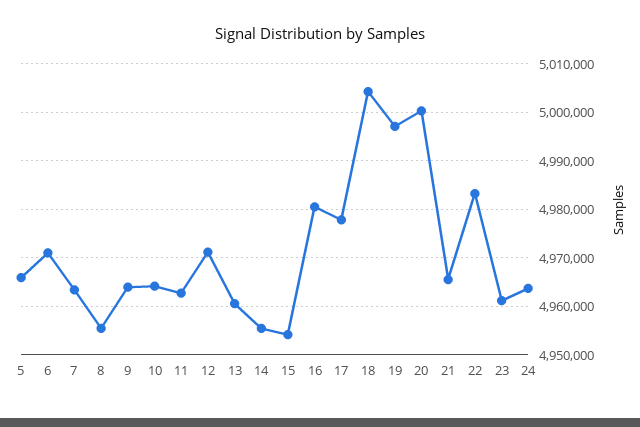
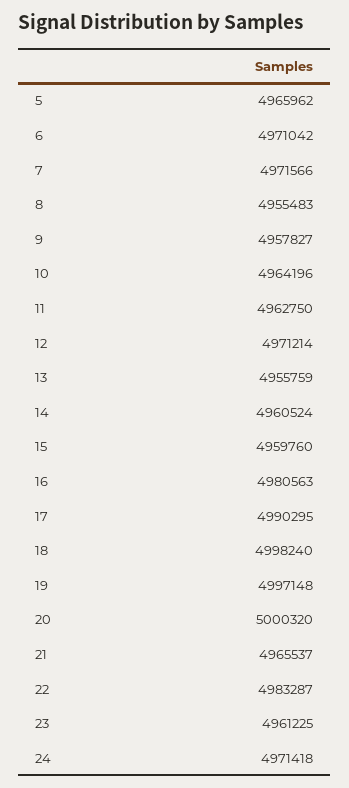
  {
    "5": 4965962,
    "6": 4971042,
-   "7": 4964000,
+   "7": 4971566,
    "8": 4955483,
-   "9": 4964000,
+   "9": 4957827,
    "10": 4964196,
    "11": 4962750,
    "12": 4971214,
-   "13": 4960000,
+   "13": 4955759,
-   "14": 4956000,
+   "14": 4960524,
-   "15": 4954000,
+   "15": 4959760,
    "16": 4980563,
-   "17": 4978000,
+   "17": 4990295,
-   "18": 5004000,
+   "18": 4998240,
    "19": 4997148,
    "20": 5000320,
    "21": 4965537,
    "22": 4983287,
    "23": 4961225,
-   "24": 4964000
+   "24": 4971418
  }

